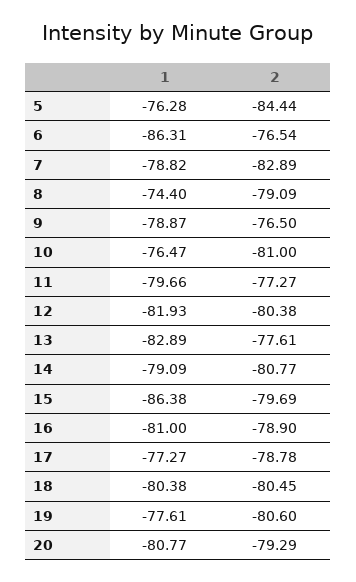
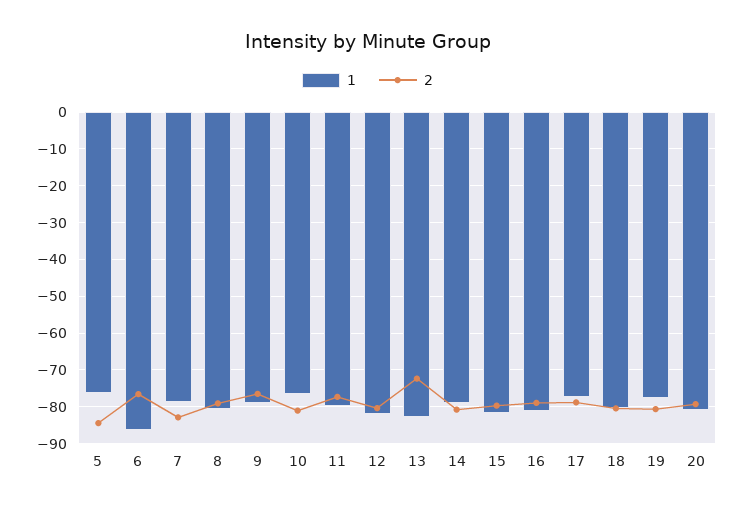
  {
    "1": {
      "5": -76.28,
      "6": -86.31,
      "7": -78.82,
-     "8": -74.4,
+     "8": -80,
      "9": -78.87,
      "10": -76.47,
      "11": -79.66,
      "12": -81.93,
      "13": -82.89,
      "14": -79.09,
-     "15": -86.38,
+     "15": -82,
      "16": -81,
      "17": -77.27,
      "18": -80.38,
      "19": -77.61,
      "20": -80.77
    },
    "2": {
      "5": -84.44,
      "6": -76.54,
      "7": -82.89,
      "8": -79.09,
      "9": -76.5,
      "10": -81,
      "11": -77.27,
      "12": -80.38,
-     "13": -77.61,
+     "13": -72,
      "14": -80.77,
      "15": -79.69,
      "16": -78.9,
      "17": -78.78,
      "18": -80.45,
      "19": -80.6,
      "20": -79.29
    }
  }

